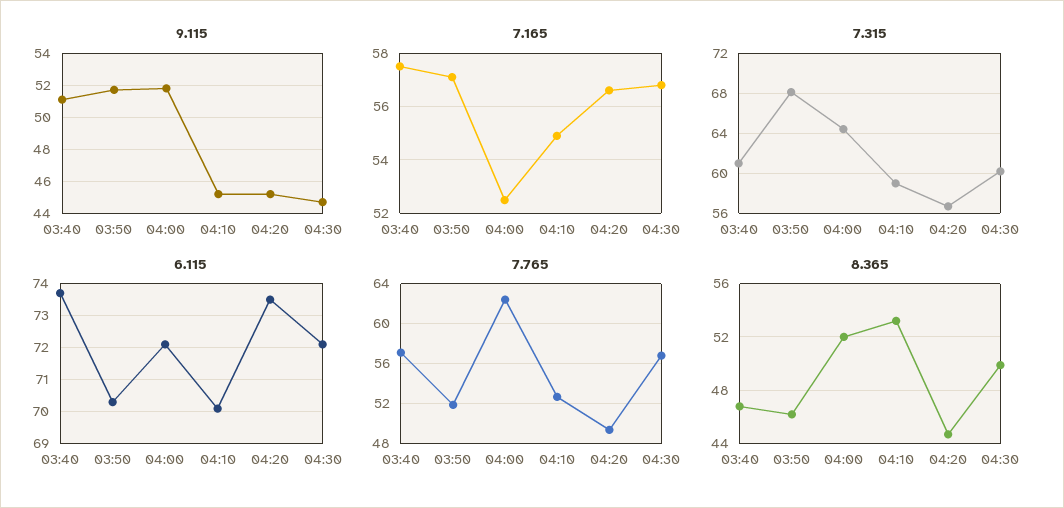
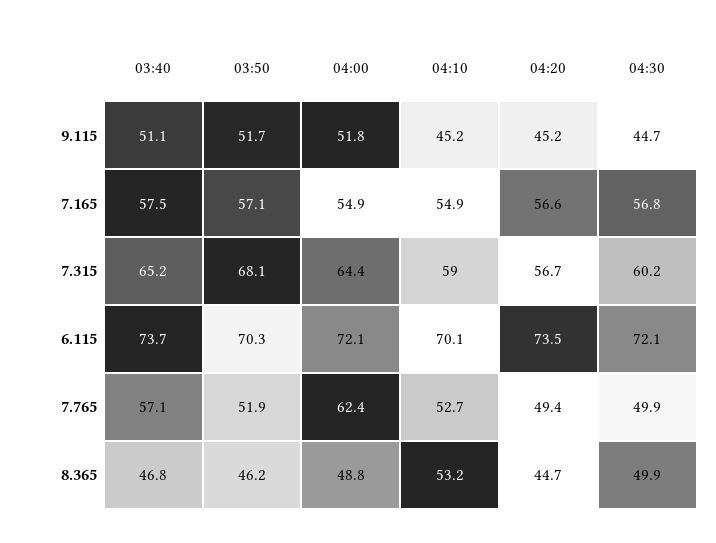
  {
    "9.115": {
      "03:40": 51.1,
      "03:50": 51.7,
      "04:00": 51.8,
      "04:10": 45.2,
      "04:20": 45.2,
      "04:30": 44.7
    },
    "7.165": {
      "03:40": 57.5,
      "03:50": 57.1,
-     "04:00": 52.5,
+     "04:00": 54.9,
      "04:10": 54.9,
      "04:20": 56.6,
      "04:30": 56.8
    },
    "7.315": {
-     "03:40": 61,
+     "03:40": 65.2,
      "03:50": 68.1,
      "04:00": 64.4,
      "04:10": 59,
      "04:20": 56.7,
      "04:30": 60.2
    },
    "6.115": {
      "03:40": 73.7,
      "03:50": 70.3,
      "04:00": 72.1,
      "04:10": 70.1,
      "04:20": 73.5,
      "04:30": 72.1
    },
    "7.765": {
      "03:40": 57.1,
      "03:50": 51.9,
      "04:00": 62.4,
      "04:10": 52.7,
      "04:20": 49.4,
-     "04:30": 57
+     "04:30": 49.9
    },
    "8.365": {
      "03:40": 46.8,
      "03:50": 46.2,
-     "04:00": 52,
+     "04:00": 48.8,
      "04:10": 53.2,
      "04:20": 44.7,
      "04:30": 49.9
    }
  }

